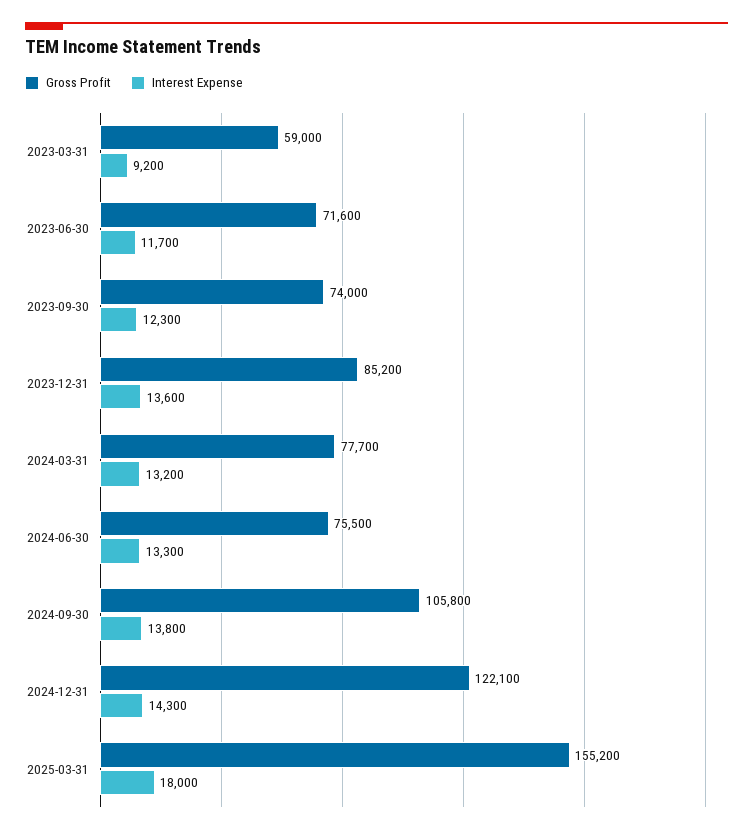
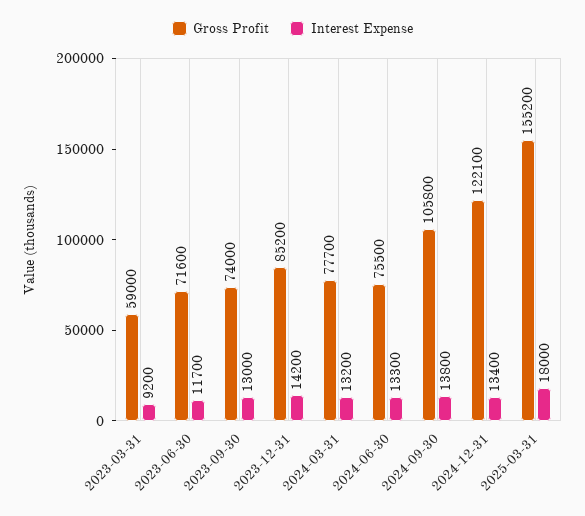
  {
    "Gross Profit": {
      "2023-03-31": 59000,
      "2023-06-30": 71600,
      "2023-09-30": 74000,
      "2023-12-31": 85200,
      "2024-03-31": 77700,
      "2024-06-30": 75500,
      "2024-09-30": 105800,
      "2024-12-31": 122100,
      "2025-03-31": 155200
    },
    "Interest Expense": {
      "2023-03-31": 9200,
      "2023-06-30": 11700,
-     "2023-09-30": 12300,
+     "2023-09-30": 13000,
-     "2023-12-31": 13600,
+     "2023-12-31": 14200,
      "2024-03-31": 13200,
      "2024-06-30": 13300,
      "2024-09-30": 13800,
-     "2024-12-31": 14300,
+     "2024-12-31": 13400,
      "2025-03-31": 18000
    }
  }

